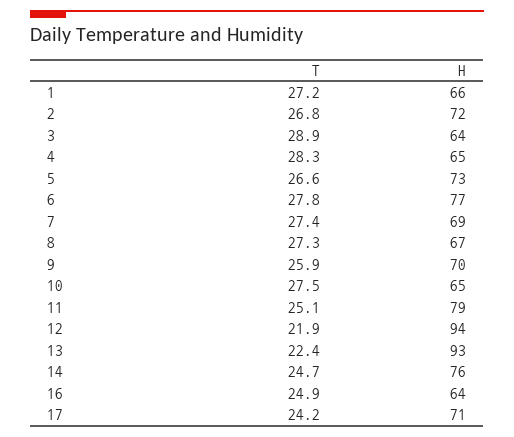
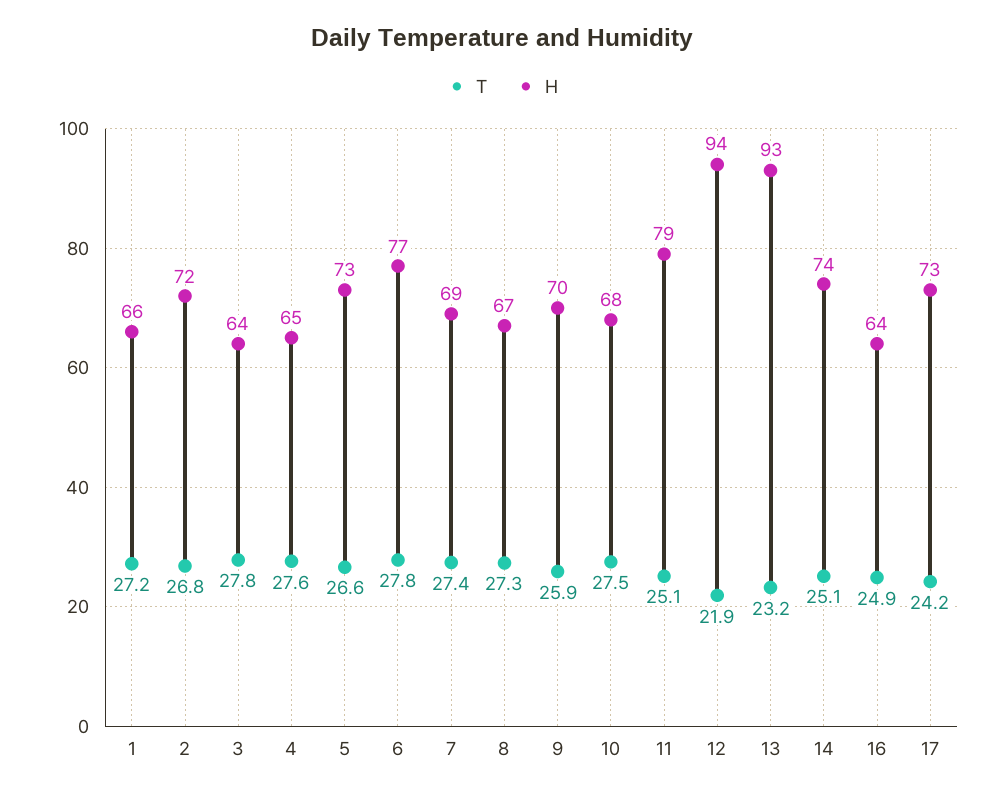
  {
    "T": {
      "1": 27.2,
      "2": 26.8,
-     "3": 28.9,
+     "3": 27.8,
-     "4": 28.3,
+     "4": 27.6,
      "5": 26.6,
      "6": 27.8,
      "7": 27.4,
      "8": 27.3,
      "9": 25.9,
      "10": 27.5,
      "11": 25.1,
      "12": 21.9,
-     "13": 22.4,
+     "13": 23.2,
-     "14": 24.7,
+     "14": 25.1,
      "16": 24.9,
      "17": 24.2
    },
    "H": {
      "1": 66,
      "2": 72,
      "3": 64,
      "4": 65,
      "5": 73,
      "6": 77,
      "7": 69,
      "8": 67,
      "9": 70,
-     "10": 65,
+     "10": 68,
      "11": 79,
      "12": 94,
      "13": 93,
-     "14": 76,
+     "14": 74,
      "16": 64,
-     "17": 71
+     "17": 73
    }
  }

